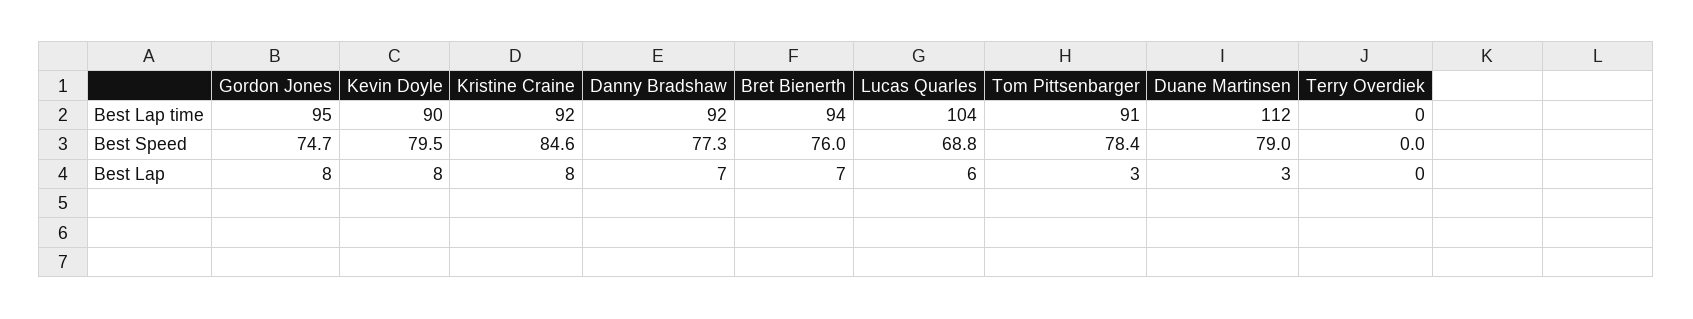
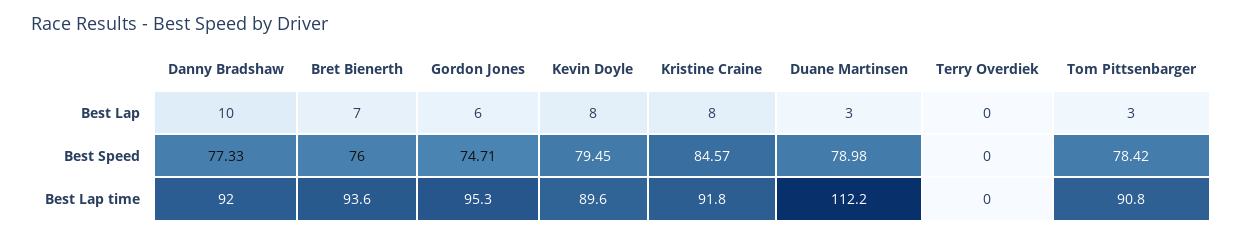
  {
    "Gordon Jones": {
      "Best Lap time": 95.3,
      "Best Speed": 74.71,
-     "Best Lap": 8
+     "Best Lap": 6
    },
    "Kevin Doyle": {
      "Best Lap time": 89.6,
      "Best Speed": 79.45,
      "Best Lap": 8
    },
    "Kristine Craine": {
      "Best Lap time": 91.8,
      "Best Speed": 84.57,
      "Best Lap": 8
    },
    "Danny Bradshaw": {
      "Best Lap time": 92,
      "Best Speed": 77.33,
-     "Best Lap": 7
+     "Best Lap": 10
    },
    "Bret Bienerth": {
      "Best Lap time": 93.6,
      "Best Speed": 76,
      "Best Lap": 7
    },
-   "Lucas Quarles": {
-     "Best Lap time": 104,
-     "Best Speed": 68.8,
-     "Best Lap": 6
-   },
    "Tom Pittsenbarger": {
      "Best Lap time": 90.8,
      "Best Speed": 78.42,
      "Best Lap": 3
    },
    "Duane Martinsen": {
      "Best Lap time": 112.2,
      "Best Speed": 78.98,
      "Best Lap": 3
    },
    "Terry Overdiek": {
      "Best Lap time": 0,
      "Best Speed": 0,
      "Best Lap": 0
    }
  }

